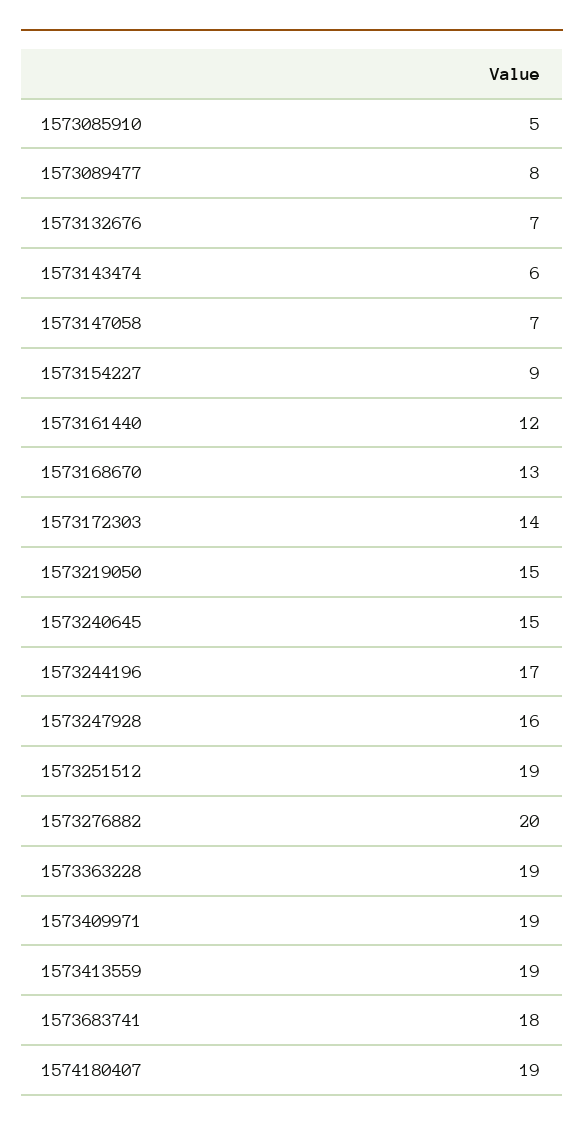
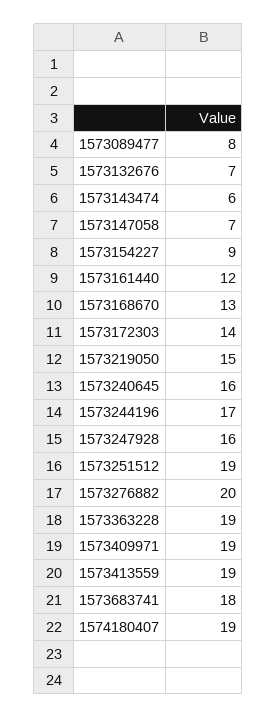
  {
-   "1573085910": 5,
    "1573089477": 8,
    "1573132676": 7,
    "1573143474": 6,
    "1573147058": 7,
    "1573154227": 9,
    "1573161440": 12,
    "1573168670": 13,
    "1573172303": 14,
    "1573219050": 15,
-   "1573240645": 15,
+   "1573240645": 16,
    "1573244196": 17,
    "1573247928": 16,
    "1573251512": 19,
    "1573276882": 20,
    "1573363228": 19,
    "1573409971": 19,
    "1573413559": 19,
    "1573683741": 18,
    "1574180407": 19
  }

